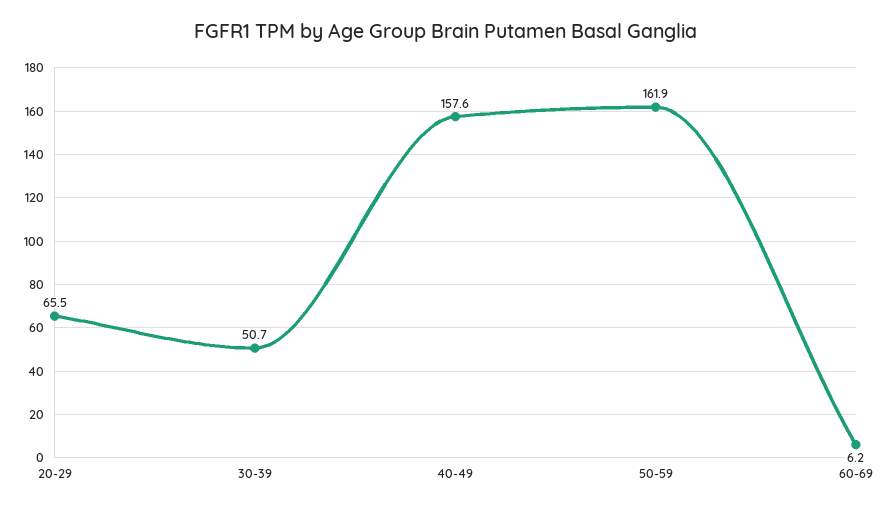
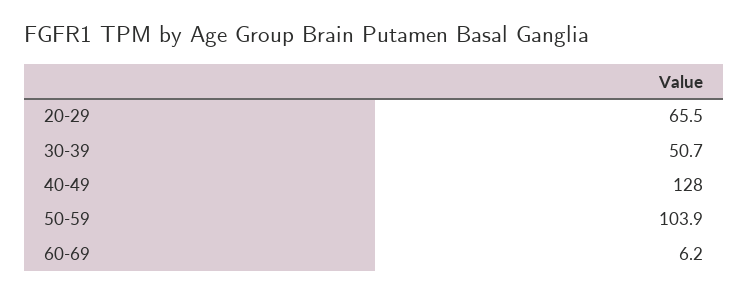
  {
    "20-29": 65.5,
    "30-39": 50.7,
-   "40-49": 157.6,
+   "40-49": 128,
-   "50-59": 161.9,
+   "50-59": 103.9,
    "60-69": 6.2
  }

